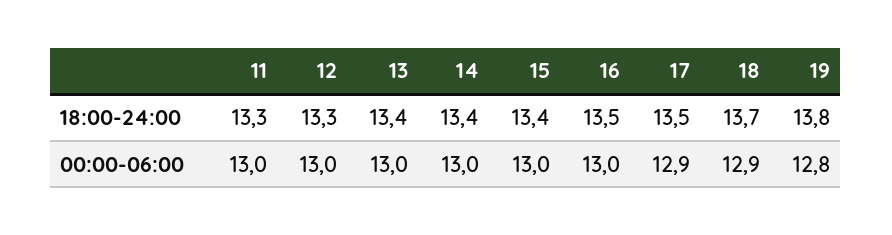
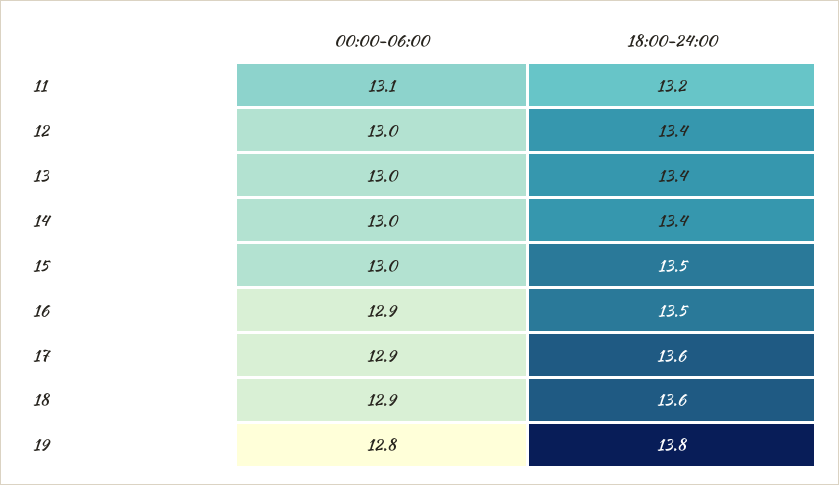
  {
    "11": {
-     "18:00-24:00": 13.3,
+     "18:00-24:00": 13.2,
-     "00:00-06:00": 13
+     "00:00-06:00": 13.1
    },
    "12": {
-     "18:00-24:00": 13.3,
+     "18:00-24:00": 13.4,
      "00:00-06:00": 13
    },
    "13": {
      "18:00-24:00": 13.4,
      "00:00-06:00": 13
    },
    "14": {
      "18:00-24:00": 13.4,
      "00:00-06:00": 13
    },
    "15": {
-     "18:00-24:00": 13.4,
+     "18:00-24:00": 13.5,
      "00:00-06:00": 13
    },
    "16": {
      "18:00-24:00": 13.5,
-     "00:00-06:00": 13
+     "00:00-06:00": 12.9
    },
    "17": {
-     "18:00-24:00": 13.5,
+     "18:00-24:00": 13.6,
      "00:00-06:00": 12.9
    },
    "18": {
-     "18:00-24:00": 13.7,
+     "18:00-24:00": 13.6,
      "00:00-06:00": 12.9
    },
    "19": {
      "18:00-24:00": 13.8,
      "00:00-06:00": 12.8
    }
  }

